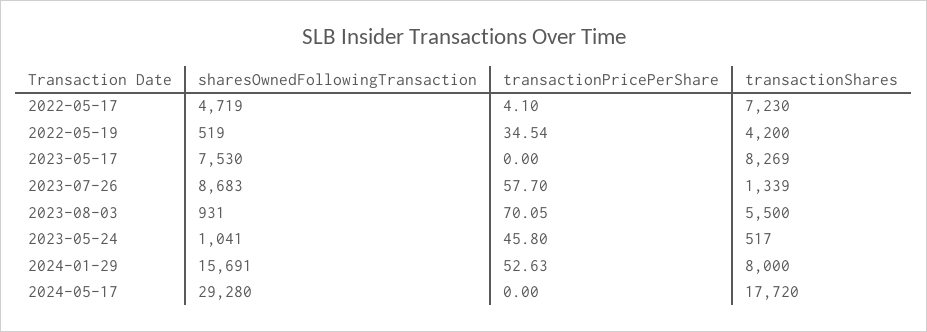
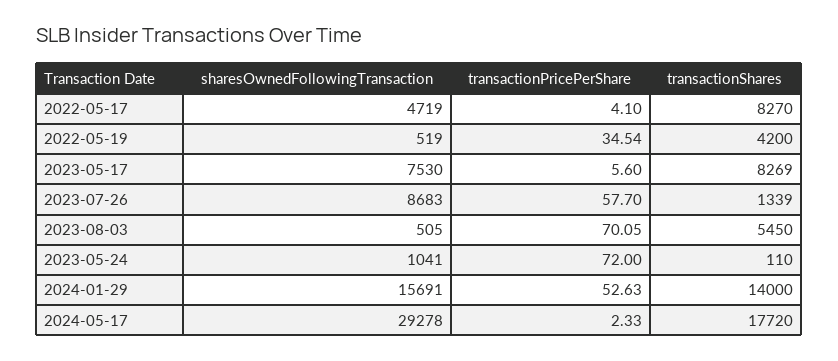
  {
    "sharesOwnedFollowingTransaction": {
      "2022-05-17": 4719,
      "2022-05-19": 519,
      "2023-05-17": 7530,
      "2023-07-26": 8683,
-     "2023-08-03": 931,
+     "2023-08-03": 505,
      "2023-05-24": 1041,
      "2024-01-29": 15691,
-     "2024-05-17": 29280
+     "2024-05-17": 29278
    },
    "transactionPricePerShare": {
      "2022-05-17": 4.1,
      "2022-05-19": 34.54,
-     "2023-05-17": 0,
+     "2023-05-17": 5.6,
      "2023-07-26": 57.7,
      "2023-08-03": 70.05,
-     "2023-05-24": 45.8,
+     "2023-05-24": 72,
      "2024-01-29": 52.63,
-     "2024-05-17": 0
+     "2024-05-17": 2.33
    },
    "transactionShares": {
-     "2022-05-17": 7230,
+     "2022-05-17": 8270,
      "2022-05-19": 4200,
      "2023-05-17": 8269,
      "2023-07-26": 1339,
-     "2023-08-03": 5500,
+     "2023-08-03": 5450,
-     "2023-05-24": 517,
+     "2023-05-24": 110,
-     "2024-01-29": 8000,
+     "2024-01-29": 14000,
      "2024-05-17": 17720
    }
  }

